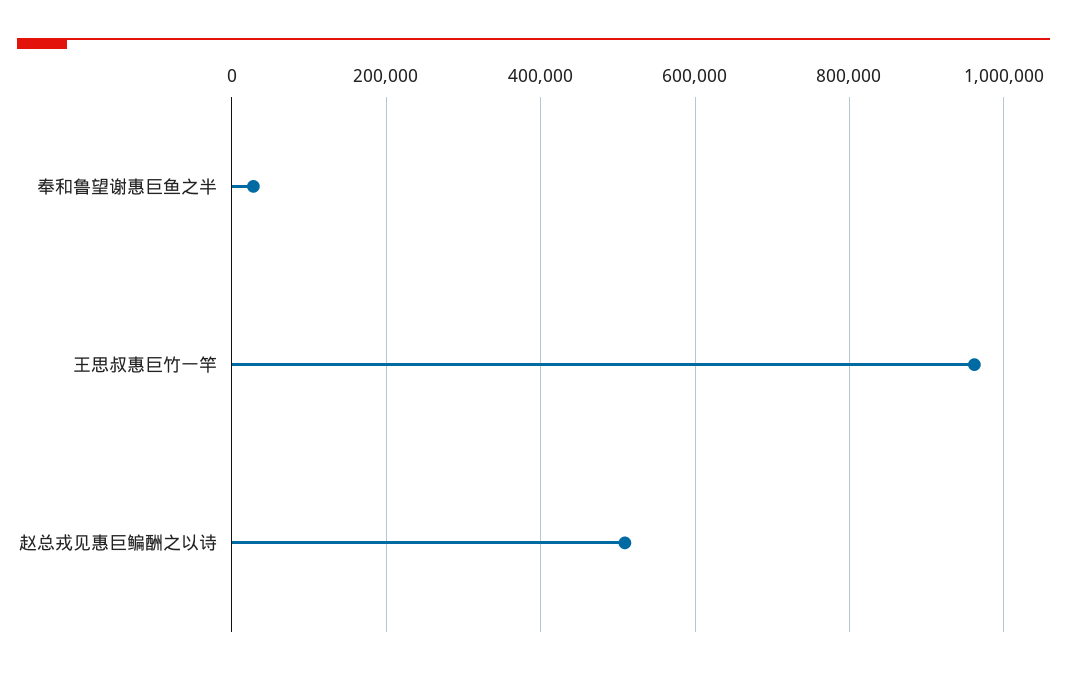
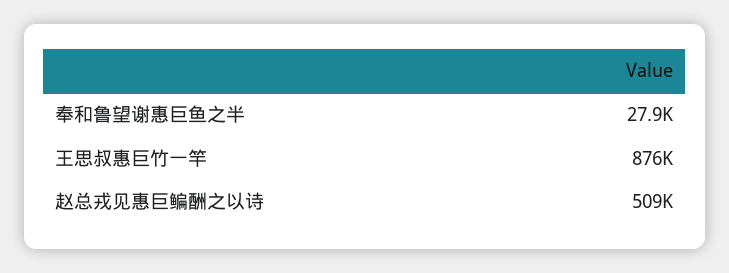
  {
    "奉和鲁望谢惠巨鱼之半": 27900,
-   "王思叔惠巨竹一竿": 960000,
+   "王思叔惠巨竹一竿": 876000,
    "赵总戎见惠巨鳊酬之以诗": 509000
  }

